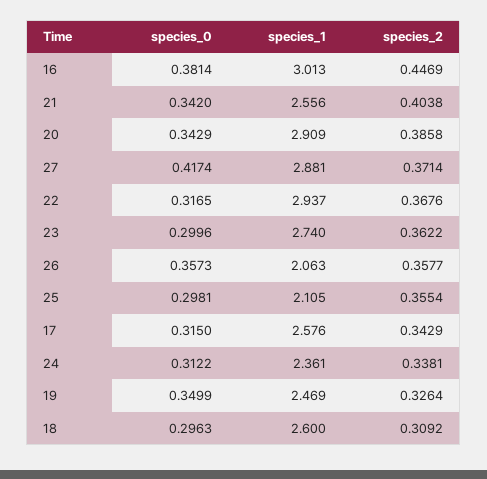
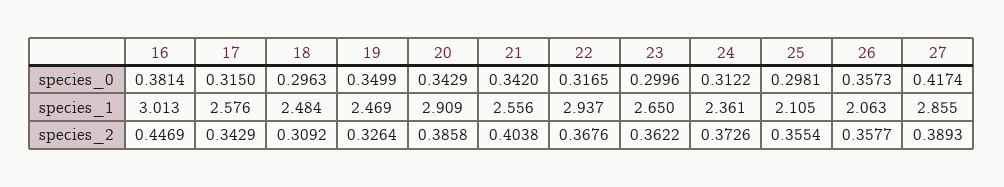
  {
    "species_0": {
      "16": 0.3814,
      "21": 0.342,
      "20": 0.3429,
      "27": 0.4174,
      "22": 0.3165,
      "23": 0.2996,
      "26": 0.3573,
      "25": 0.2981,
      "17": 0.315,
      "24": 0.3122,
      "19": 0.3499,
      "18": 0.2963
    },
    "species_1": {
      "16": 3.013,
      "21": 2.556,
      "20": 2.909,
-     "27": 2.881,
+     "27": 2.855,
      "22": 2.937,
-     "23": 2.74,
+     "23": 2.65,
      "26": 2.063,
      "25": 2.105,
      "17": 2.576,
      "24": 2.361,
      "19": 2.469,
-     "18": 2.6
+     "18": 2.484
    },
    "species_2": {
      "16": 0.4469,
      "21": 0.4038,
      "20": 0.3858,
-     "27": 0.3714,
+     "27": 0.3893,
      "22": 0.3676,
      "23": 0.3622,
      "26": 0.3577,
      "25": 0.3554,
      "17": 0.3429,
-     "24": 0.3381,
+     "24": 0.3726,
      "19": 0.3264,
      "18": 0.3092
    }
  }

